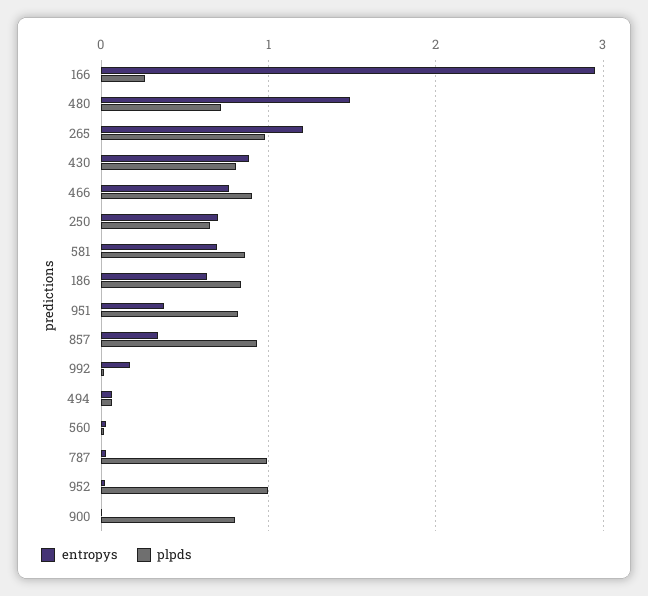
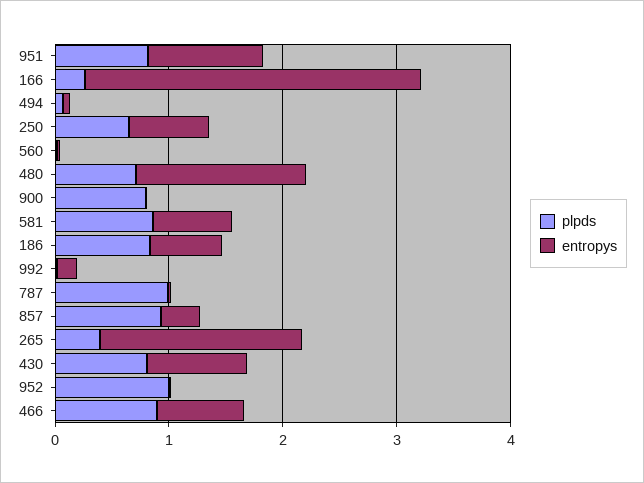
  {
    "entropys": {
      "166": 3,
      "480": 1.5,
-     "265": 1.2,
+     "265": 1.8,
      "430": 0.9,
      "466": 0.8,
      "250": 0.7,
      "581": 0.7,
      "186": 0.6,
-     "951": 0.4,
+     "951": 1,
      "857": 0.3,
      "992": 0.2,
      "494": 0.1,
      "560": 0,
      "787": 0,
      "952": 0,
      "900": 0
    },
    "plpds": {
      "166": 0.3,
      "480": 0.7,
-     "265": 1,
+     "265": 0.4,
      "430": 0.8,
      "466": 0.9,
      "250": 0.7,
      "581": 0.9,
      "186": 0.8,
      "951": 0.8,
      "857": 0.9,
      "992": 0,
      "494": 0.1,
      "560": 0,
      "787": 1,
      "952": 1,
      "900": 0.8
    }
  }

